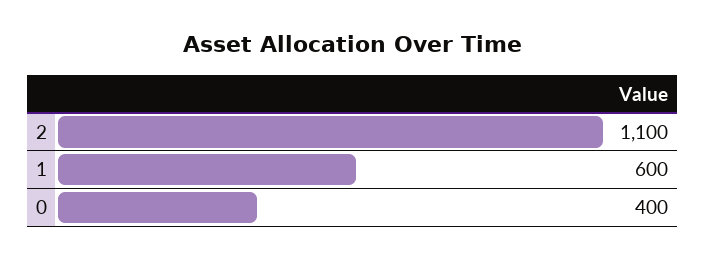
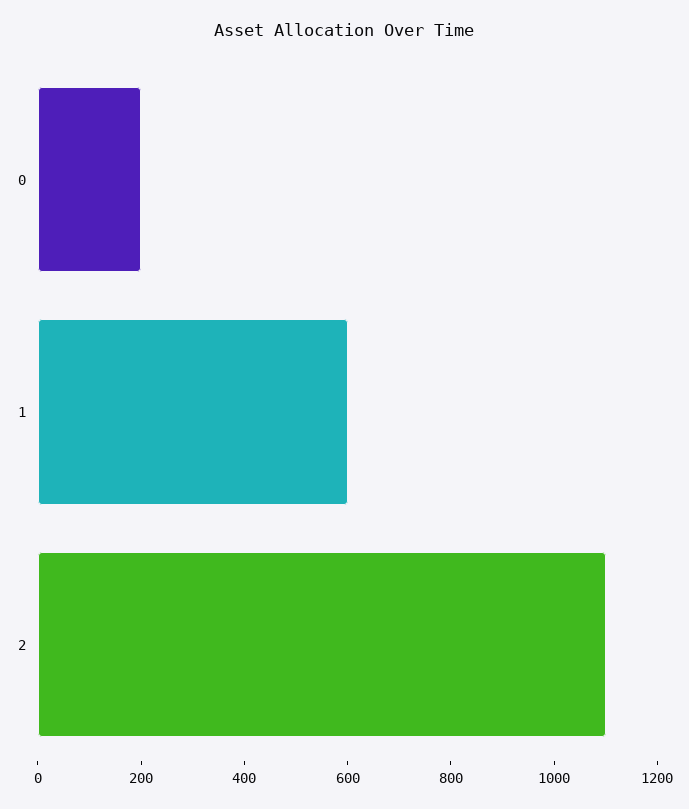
  {
    "2": 1100,
    "1": 600,
-   "0": 400
+   "0": 200
  }

